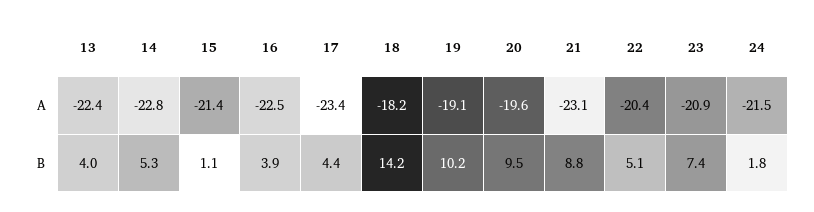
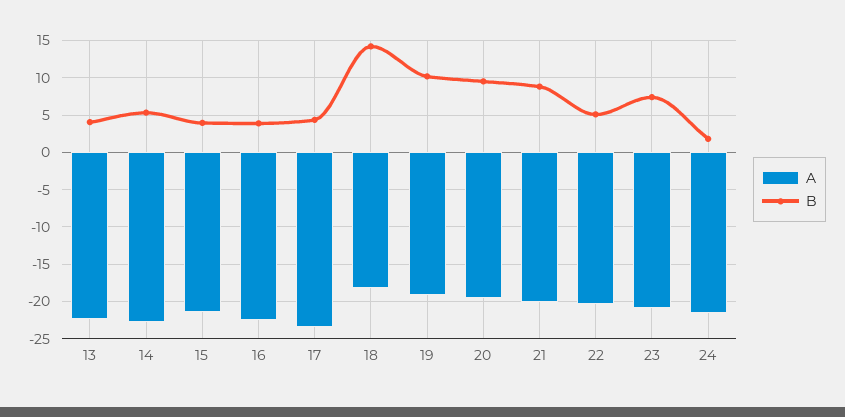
  {
    "A": {
      "13": -22.4,
      "14": -22.8,
      "15": -21.4,
      "16": -22.5,
      "17": -23.4,
      "18": -18.2,
      "19": -19.1,
      "20": -19.6,
-     "21": -23.1,
+     "21": -20,
      "22": -20.4,
      "23": -20.9,
      "24": -21.5
    },
    "B": {
      "13": 4,
      "14": 5.3,
-     "15": 1.1,
+     "15": 4,
      "16": 3.9,
      "17": 4.4,
      "18": 14.2,
      "19": 10.2,
      "20": 9.5,
      "21": 8.8,
      "22": 5.1,
      "23": 7.4,
      "24": 1.8
    }
  }

